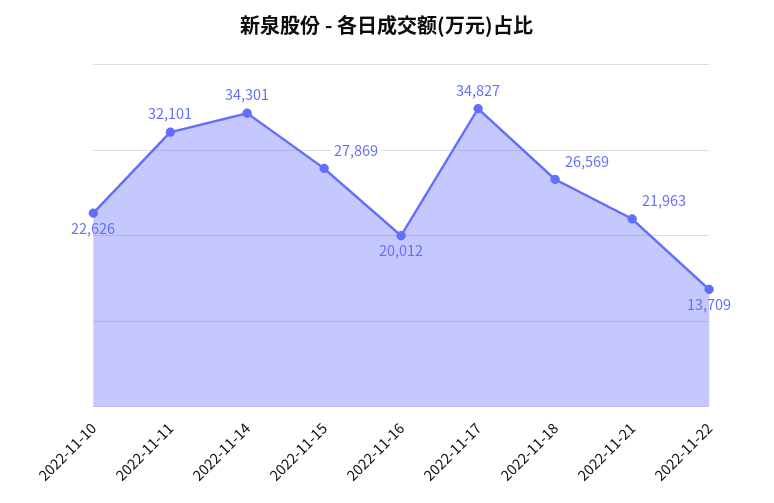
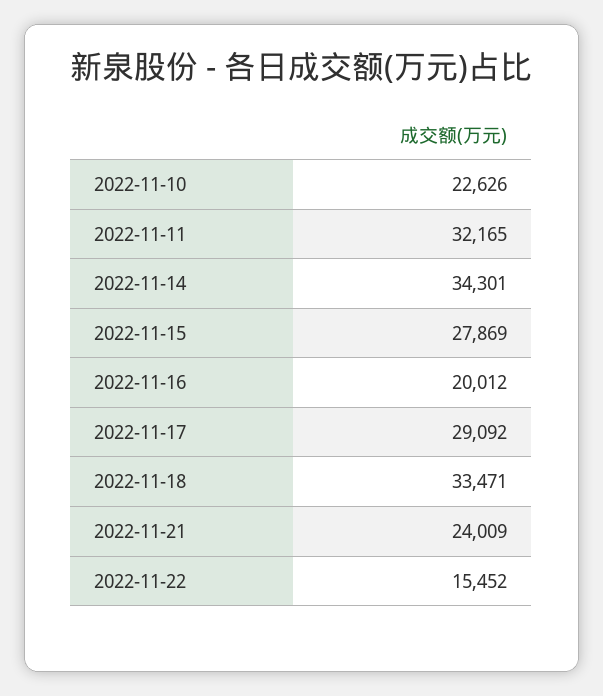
  {
    "2022-11-10": 22626,
-   "2022-11-11": 32101,
+   "2022-11-11": 32165,
    "2022-11-14": 34301,
    "2022-11-15": 27869,
    "2022-11-16": 20012,
-   "2022-11-17": 34827,
+   "2022-11-17": 29092,
-   "2022-11-18": 26569,
+   "2022-11-18": 33471,
-   "2022-11-21": 21963,
+   "2022-11-21": 24009,
-   "2022-11-22": 13709
+   "2022-11-22": 15452
  }

